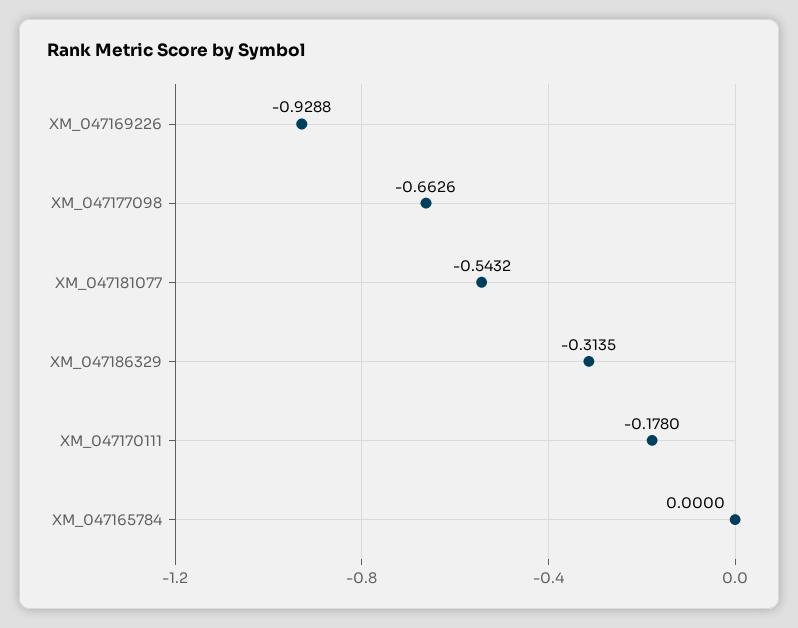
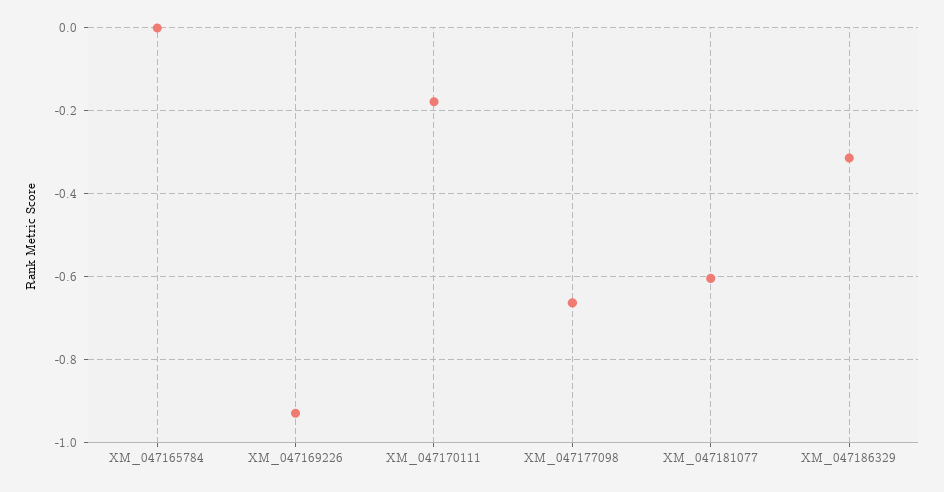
  {
    "XM_047169226": -0.9288,
    "XM_047177098": -0.6626,
-   "XM_047181077": -0.5432,
+   "XM_047181077": -0.6,
    "XM_047186329": -0.3135,
    "XM_047170111": -0.178,
    "XM_047165784": 0
  }

